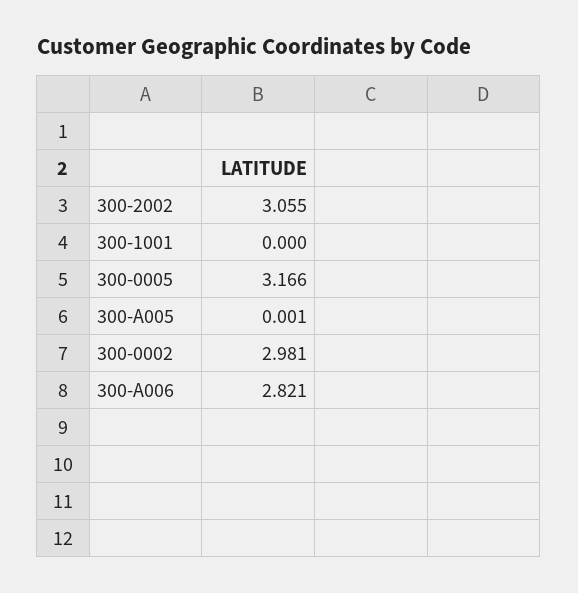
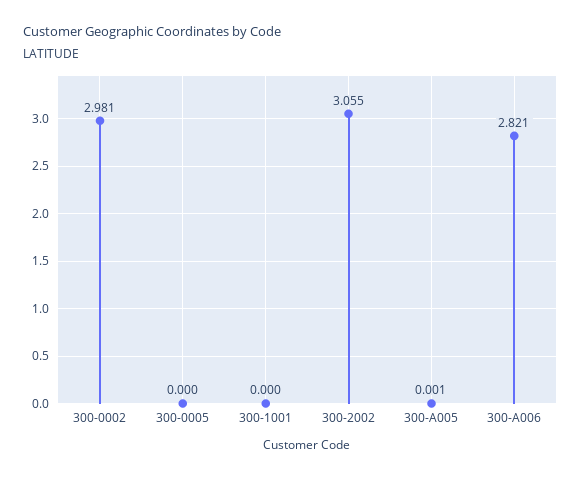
  {
    "300-2002": 3.055,
    "300-1001": 0,
-   "300-0005": 3.166,
+   "300-0005": 0,
    "300-A005": 0.001,
    "300-0002": 2.981,
    "300-A006": 2.821
  }

